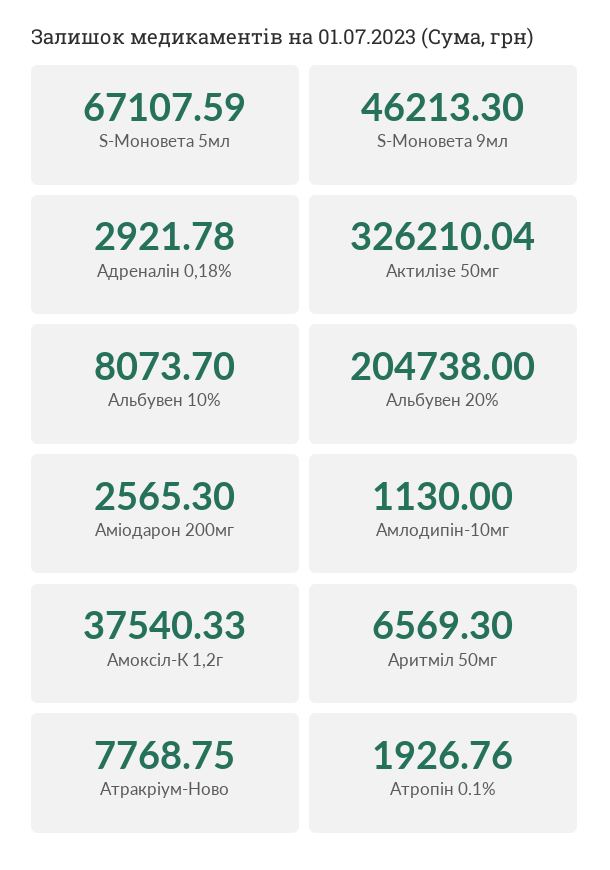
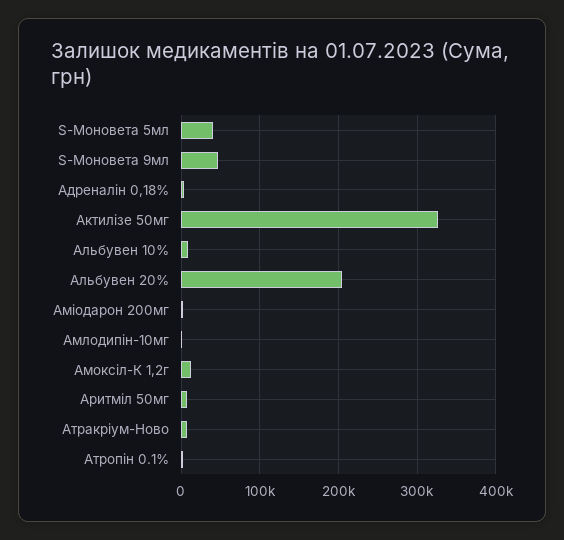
  {
-   "S-Моновета 5мл": 67107.59,
+   "S-Моновета 5мл": 40000,
    "S-Моновета 9мл": 46213.3,
    "Адреналін 0,18%": 2921.78,
    "Актилізе 50мг": 326210.04,
    "Альбувен 10%": 8073.7,
    "Альбувен 20%": 204738,
    "Аміодарон 200мг": 2565.3,
    "Амлодипін-10мг": 1130,
-   "Амоксіл-К 1,2г": 37540.33,
+   "Амоксіл-К 1,2г": 10000,
    "Аритміл 50мг": 6569.3,
    "Атракріум-Ново": 7768.75,
    "Атропін 0.1%": 1926.76
  }

